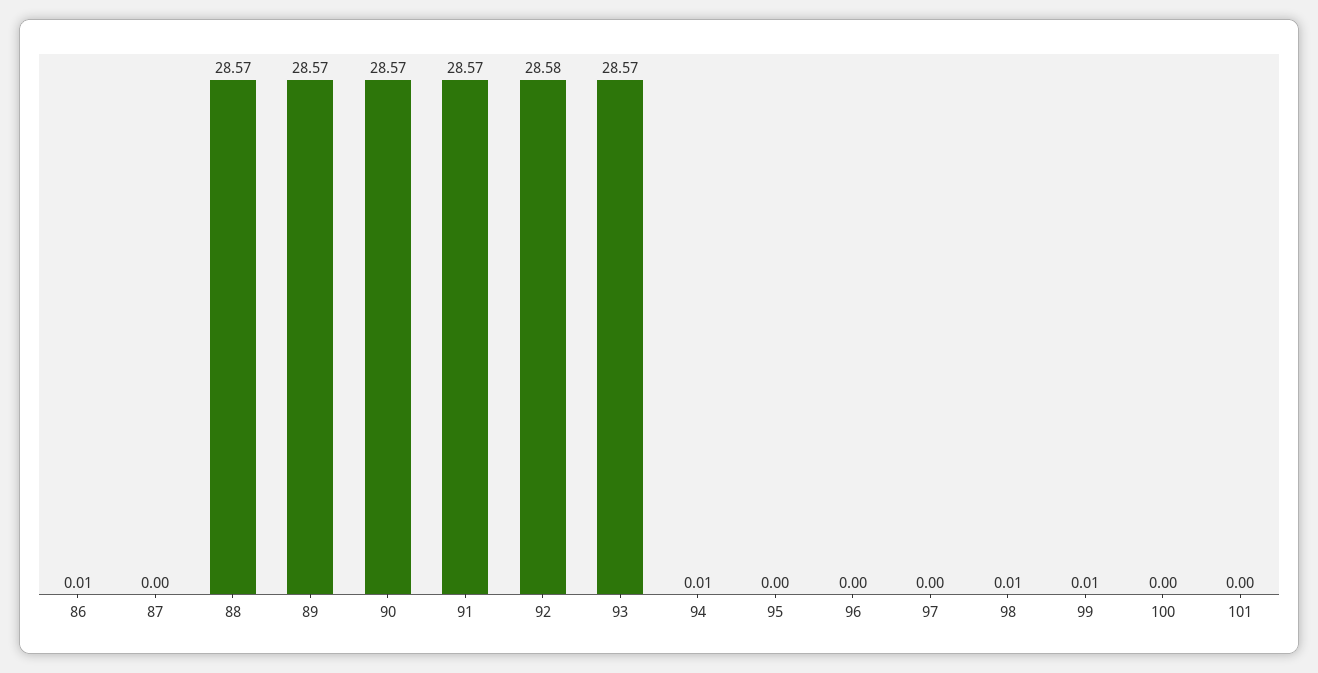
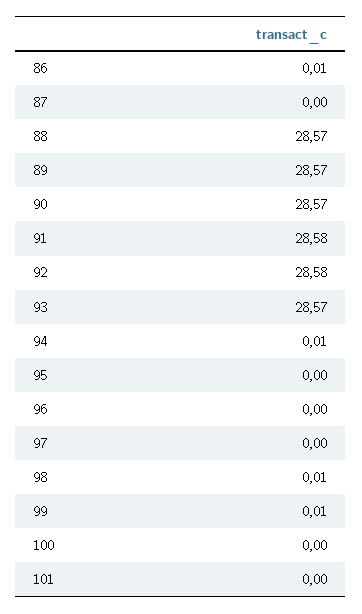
  {
    "86": 0.01,
    "87": 0,
    "88": 28.57,
    "89": 28.57,
    "90": 28.57,
-   "91": 28.57,
+   "91": 28.58,
    "92": 28.58,
    "93": 28.57,
    "94": 0.01,
    "95": 0,
    "96": 0,
    "97": 0,
    "98": 0.01,
    "99": 0.01,
    "100": 0,
    "101": 0
  }

